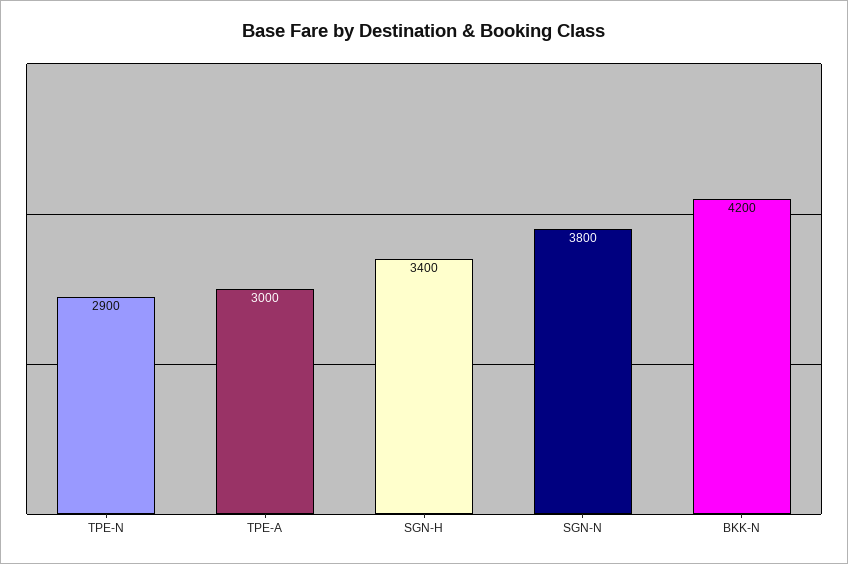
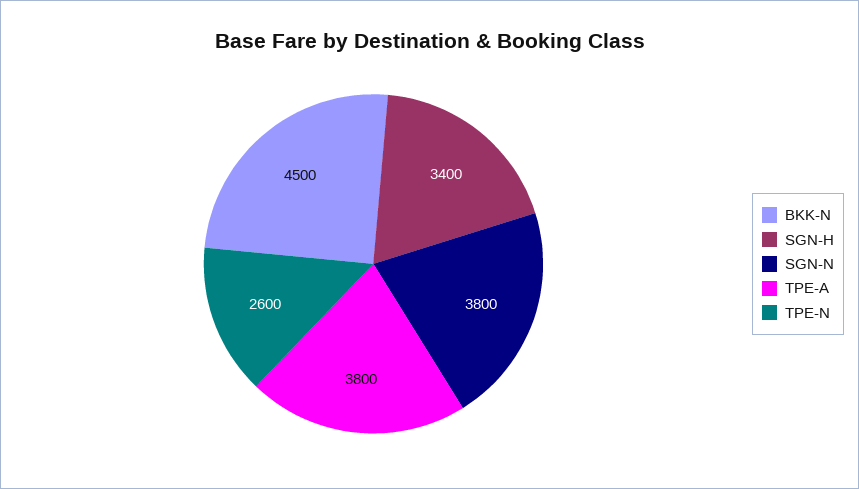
  {
-   "TPE-N": 2900,
+   "TPE-N": 2600,
-   "TPE-A": 3000,
+   "TPE-A": 3800,
    "SGN-H": 3400,
    "SGN-N": 3800,
-   "BKK-N": 4200
+   "BKK-N": 4500
  }

